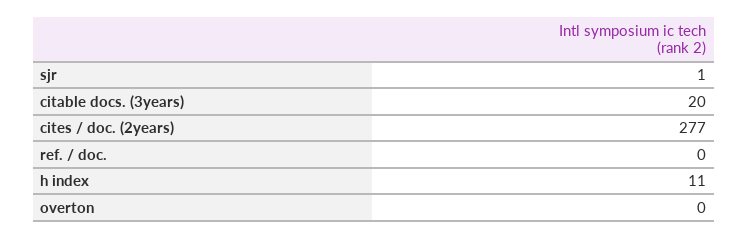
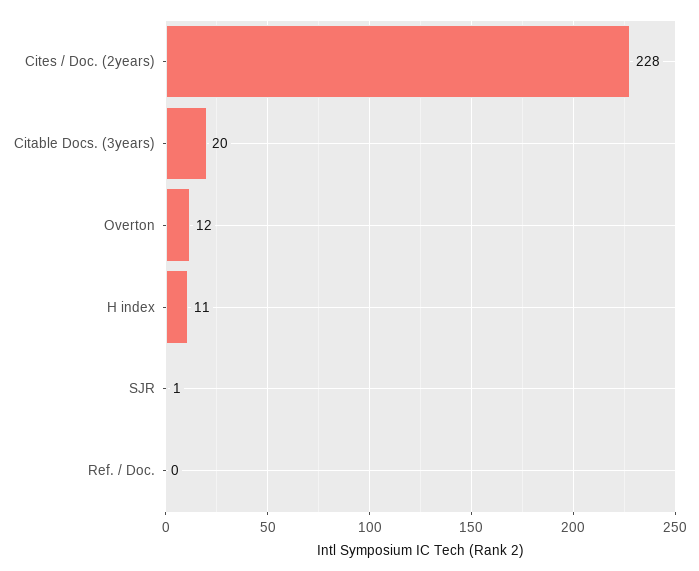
  {
    "sjr": 1,
    "citable docs. (3years)": 20,
-   "cites / doc. (2years)": 277,
+   "cites / doc. (2years)": 228,
    "ref. / doc.": 0,
    "h index": 11,
-   "overton": 0
+   "overton": 12
  }

